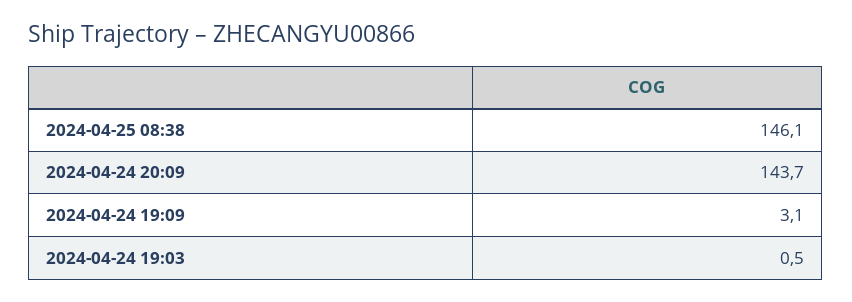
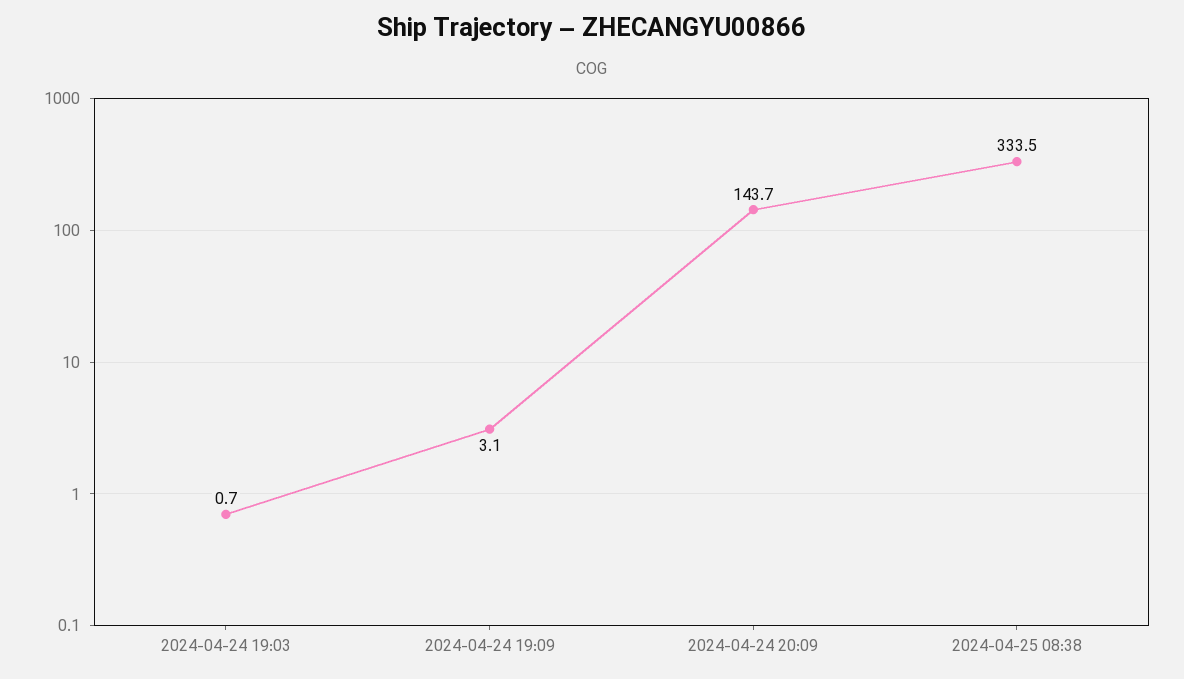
  {
-   "2024-04-25 08:38": 146.1,
+   "2024-04-25 08:38": 333.5,
    "2024-04-24 20:09": 143.7,
    "2024-04-24 19:09": 3.1,
-   "2024-04-24 19:03": 0.5
+   "2024-04-24 19:03": 0.7
  }

